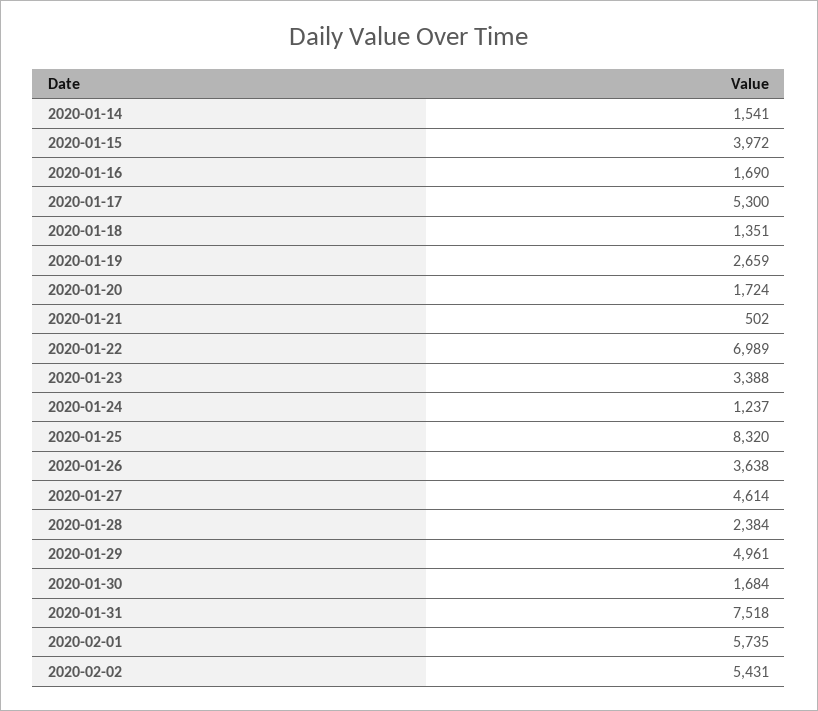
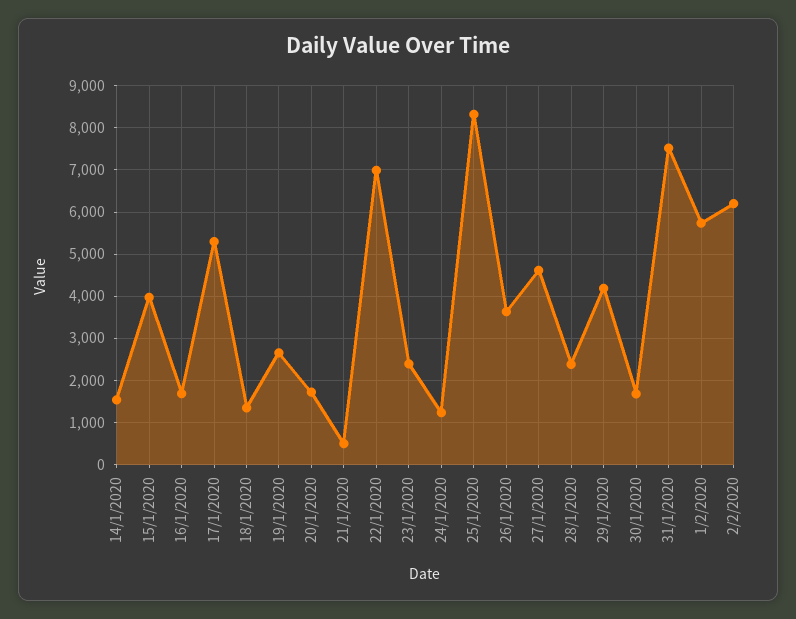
  {
    "2020-01-14": 1541,
    "2020-01-15": 3972,
    "2020-01-16": 1690,
    "2020-01-17": 5300,
    "2020-01-18": 1351,
    "2020-01-19": 2659,
    "2020-01-20": 1724,
    "2020-01-21": 502,
    "2020-01-22": 6989,
-   "2020-01-23": 3388,
+   "2020-01-23": 2400,
    "2020-01-24": 1237,
    "2020-01-25": 8320,
    "2020-01-26": 3638,
    "2020-01-27": 4614,
    "2020-01-28": 2384,
-   "2020-01-29": 4961,
+   "2020-01-29": 4200,
    "2020-01-30": 1684,
    "2020-01-31": 7518,
    "2020-02-01": 5735,
-   "2020-02-02": 5431
+   "2020-02-02": 6200
  }

